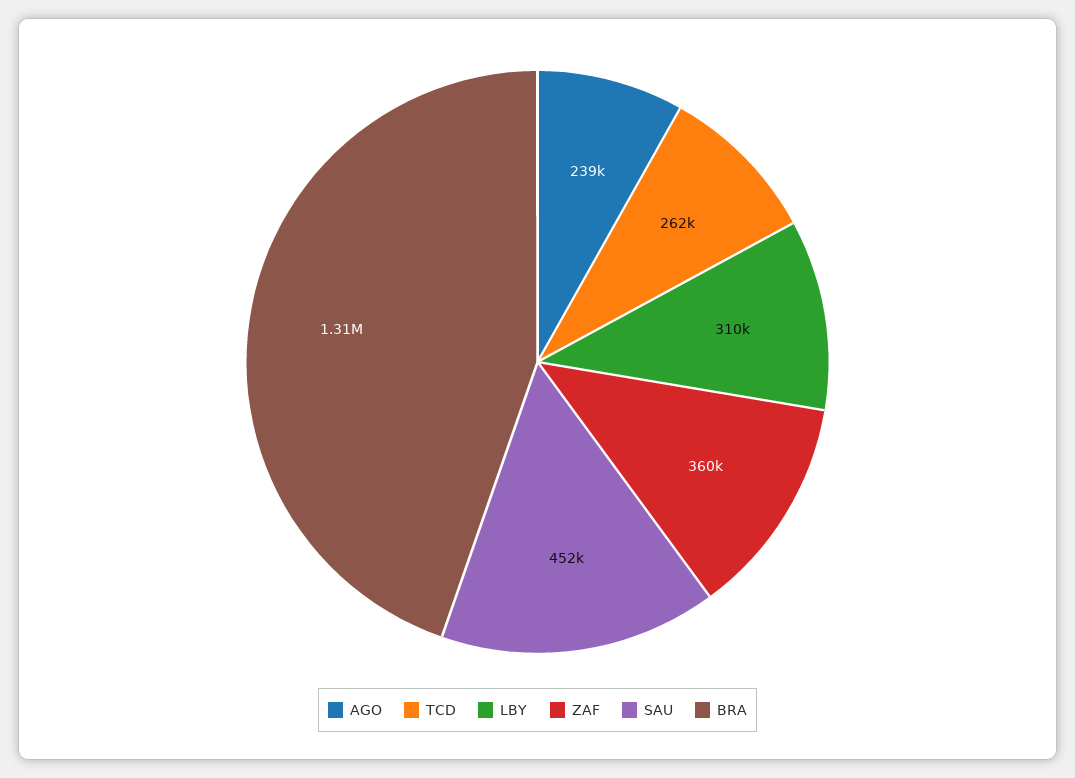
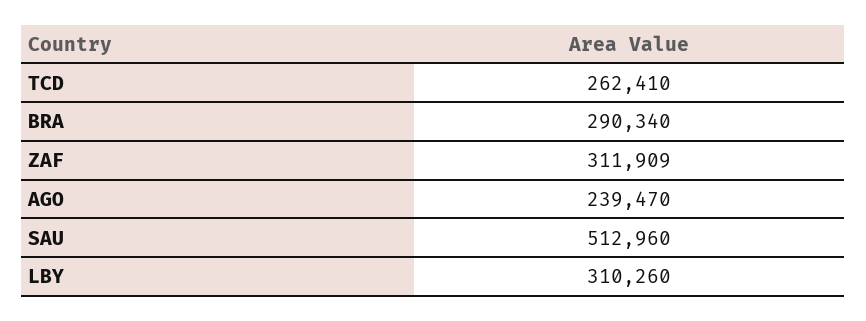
  {
    "AGO": 239470,
    "TCD": 262410,
    "LBY": 310260,
-   "ZAF": 360000,
+   "ZAF": 311909,
-   "SAU": 452000,
+   "SAU": 512960,
-   "BRA": 1310000
+   "BRA": 290340
  }

